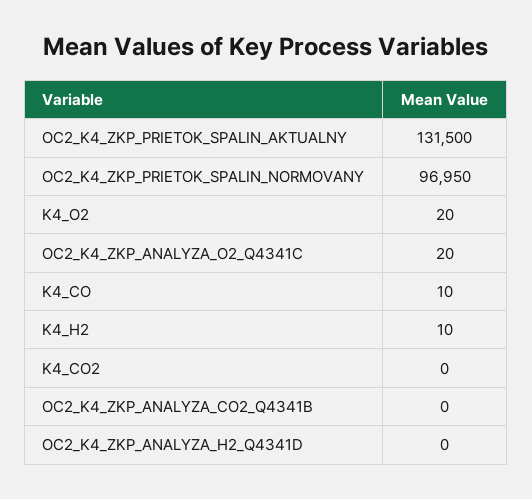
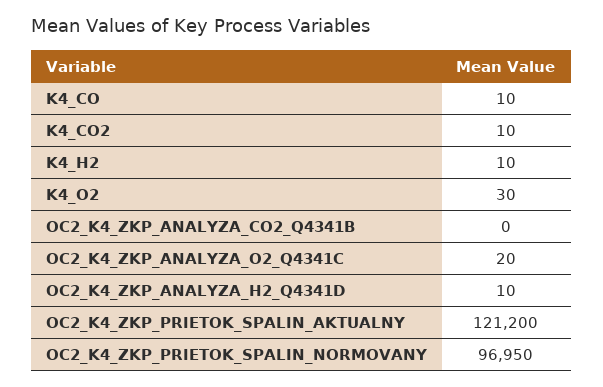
  {
-   "OC2_K4_ZKP_PRIETOK_SPALIN_AKTUALNY": 131500,
+   "OC2_K4_ZKP_PRIETOK_SPALIN_AKTUALNY": 121200,
    "OC2_K4_ZKP_PRIETOK_SPALIN_NORMOVANY": 96950,
-   "K4_O2": 20,
+   "K4_O2": 30,
    "OC2_K4_ZKP_ANALYZA_O2_Q4341C": 20,
    "K4_CO": 10,
    "K4_H2": 10,
-   "K4_CO2": 0,
+   "K4_CO2": 10,
    "OC2_K4_ZKP_ANALYZA_CO2_Q4341B": 0,
-   "OC2_K4_ZKP_ANALYZA_H2_Q4341D": 0
+   "OC2_K4_ZKP_ANALYZA_H2_Q4341D": 10
  }

